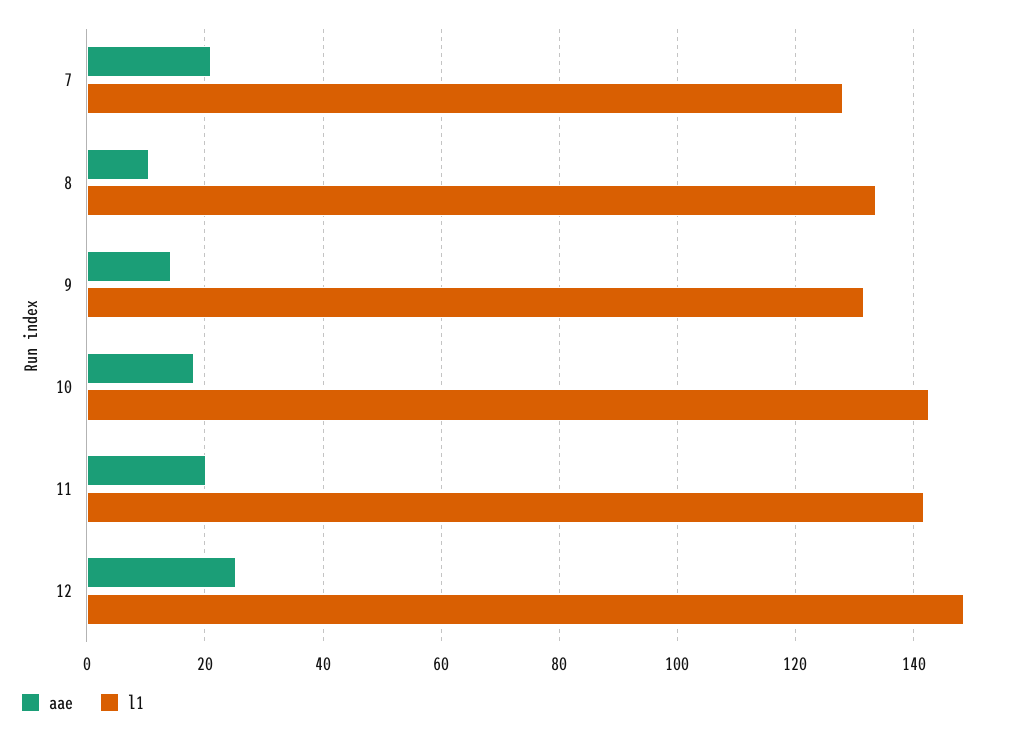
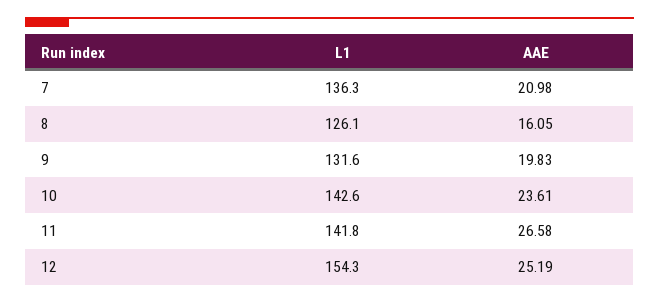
  {
    "aae": {
      "7": 20.98,
-     "8": 10,
+     "8": 16.05,
-     "9": 14,
+     "9": 19.83,
-     "10": 18,
+     "10": 23.61,
-     "11": 20,
+     "11": 26.58,
      "12": 25.19
    },
    "l1": {
-     "7": 128,
+     "7": 136.3,
-     "8": 134,
+     "8": 126.1,
      "9": 131.6,
      "10": 142.6,
      "11": 141.8,
-     "12": 148
+     "12": 154.3
    }
  }

